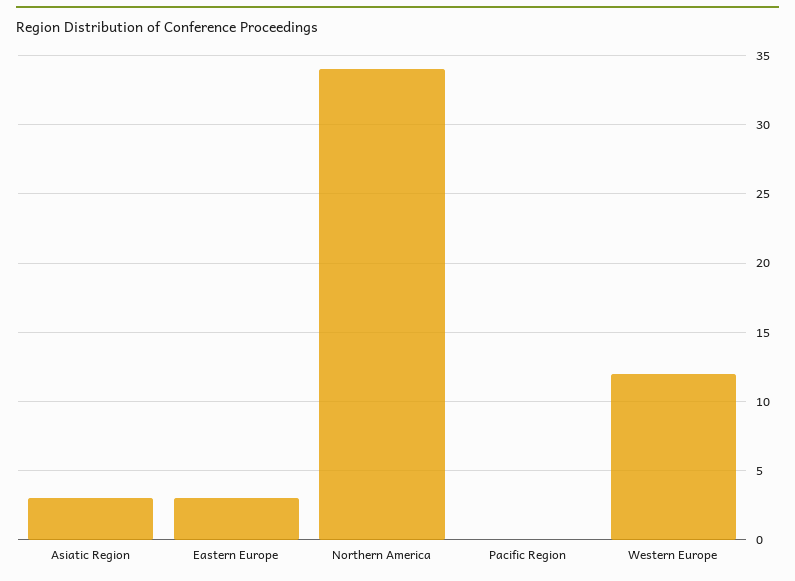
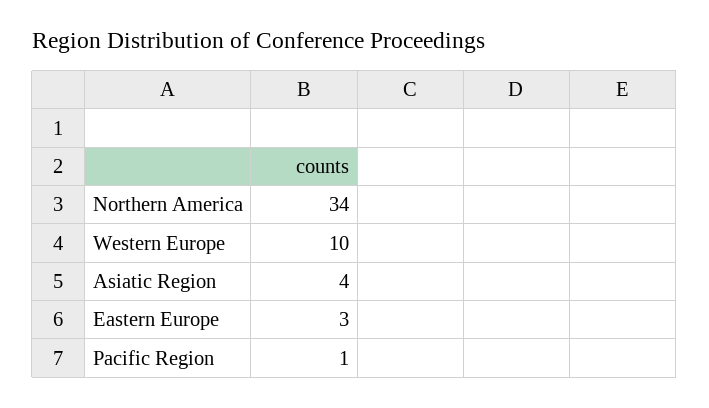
  {
-   "Asiatic Region": 3,
+   "Asiatic Region": 4,
    "Eastern Europe": 3,
    "Northern America": 34,
-   "Pacific Region": 0,
+   "Pacific Region": 1,
-   "Western Europe": 12
+   "Western Europe": 10
  }

